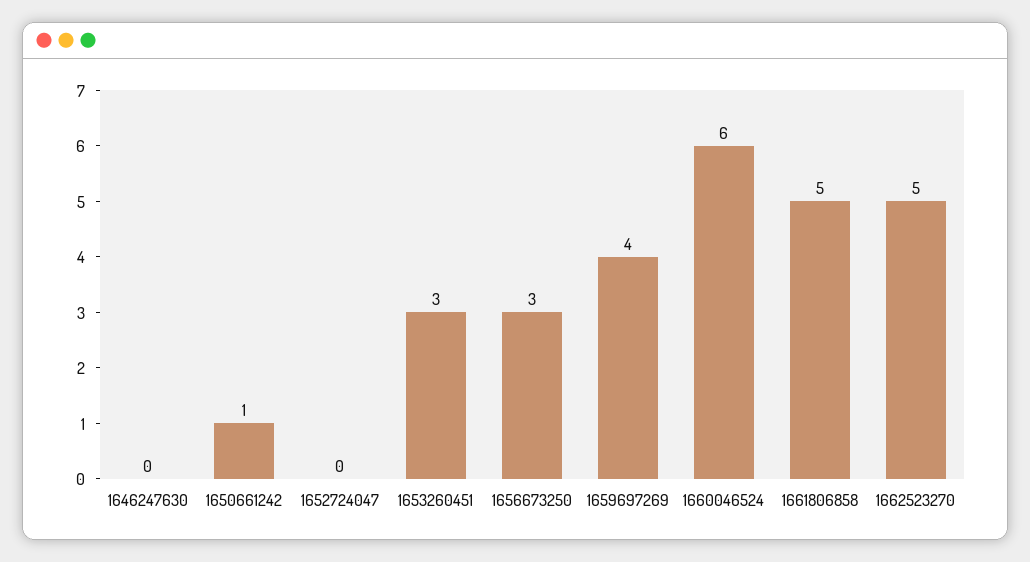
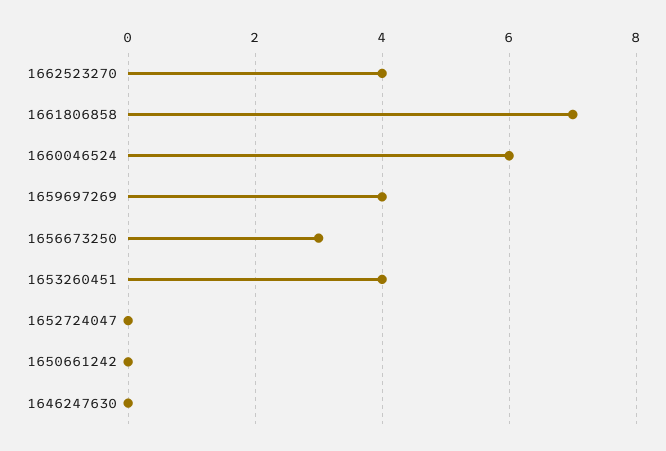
  {
    "1646247630": 0,
-   "1650661242": 1,
+   "1650661242": 0,
    "1652724047": 0,
-   "1653260451": 3,
+   "1653260451": 4,
    "1656673250": 3,
    "1659697269": 4,
    "1660046524": 6,
-   "1661806858": 5,
+   "1661806858": 7,
-   "1662523270": 5
+   "1662523270": 4
  }

